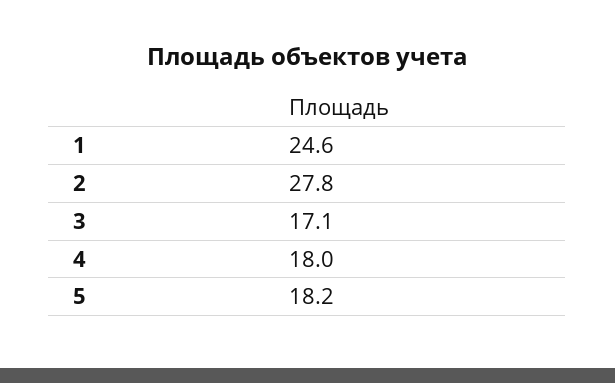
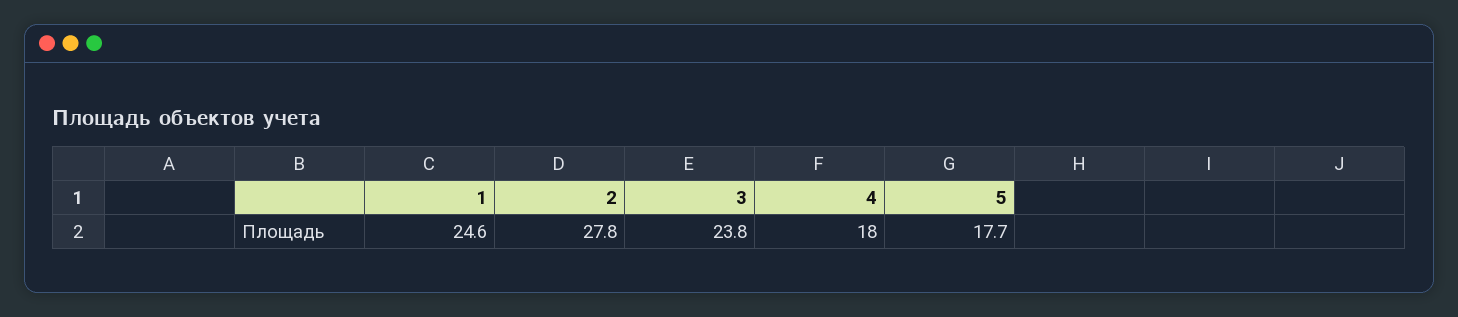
  {
    "1": 24.6,
    "2": 27.8,
-   "3": 17.1,
+   "3": 23.8,
    "4": 18,
-   "5": 18.2
+   "5": 17.7
  }

